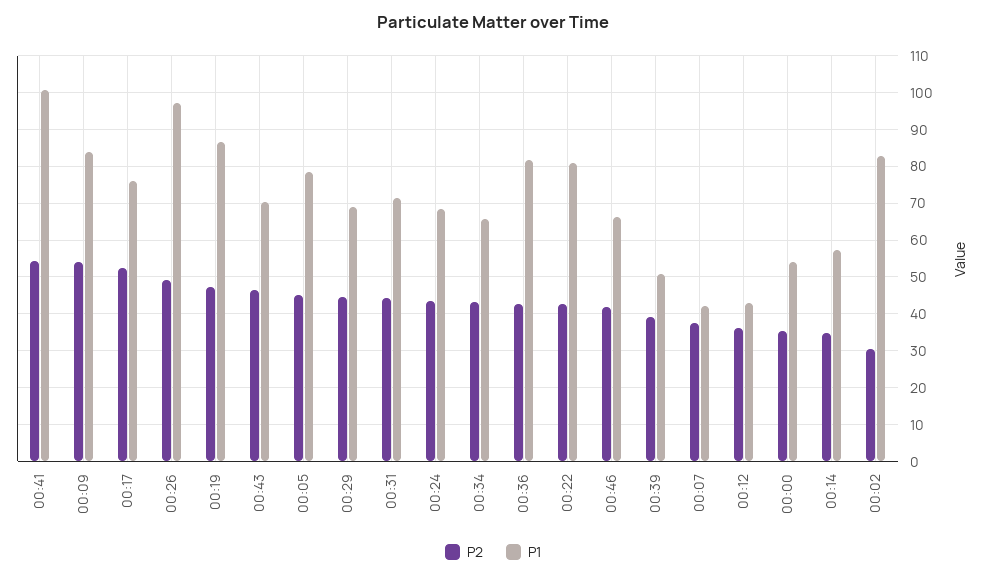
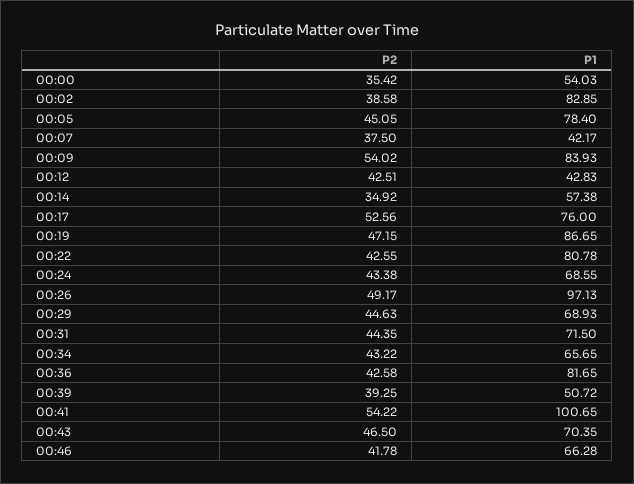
  {
    "P2": {
      "00:41": 54.22,
      "00:09": 54.02,
      "00:17": 52.56,
      "00:26": 49.17,
      "00:19": 47.15,
      "00:43": 46.5,
      "00:05": 45.05,
      "00:29": 44.63,
      "00:31": 44.35,
      "00:24": 43.38,
      "00:34": 43.22,
      "00:36": 42.58,
      "00:22": 42.55,
      "00:46": 41.78,
      "00:39": 39.25,
      "00:07": 37.5,
-     "00:12": 36,
+     "00:12": 42.51,
      "00:00": 35.42,
      "00:14": 34.92,
-     "00:02": 30
+     "00:02": 38.58
    },
    "P1": {
      "00:41": 100.65,
      "00:09": 83.93,
      "00:17": 76,
      "00:26": 97.13,
      "00:19": 86.65,
      "00:43": 70.35,
      "00:05": 78.4,
      "00:29": 68.93,
      "00:31": 71.5,
      "00:24": 68.55,
      "00:34": 65.65,
      "00:36": 81.65,
      "00:22": 80.78,
      "00:46": 66.28,
      "00:39": 50.72,
      "00:07": 42.17,
      "00:12": 42.83,
      "00:00": 54.03,
      "00:14": 57.38,
      "00:02": 82.85
    }
  }

